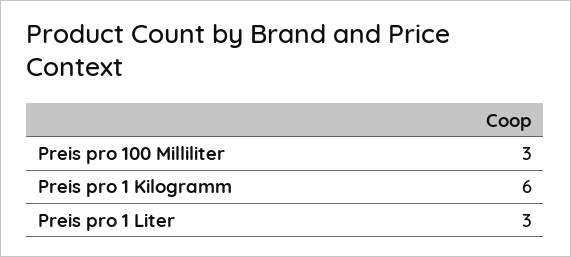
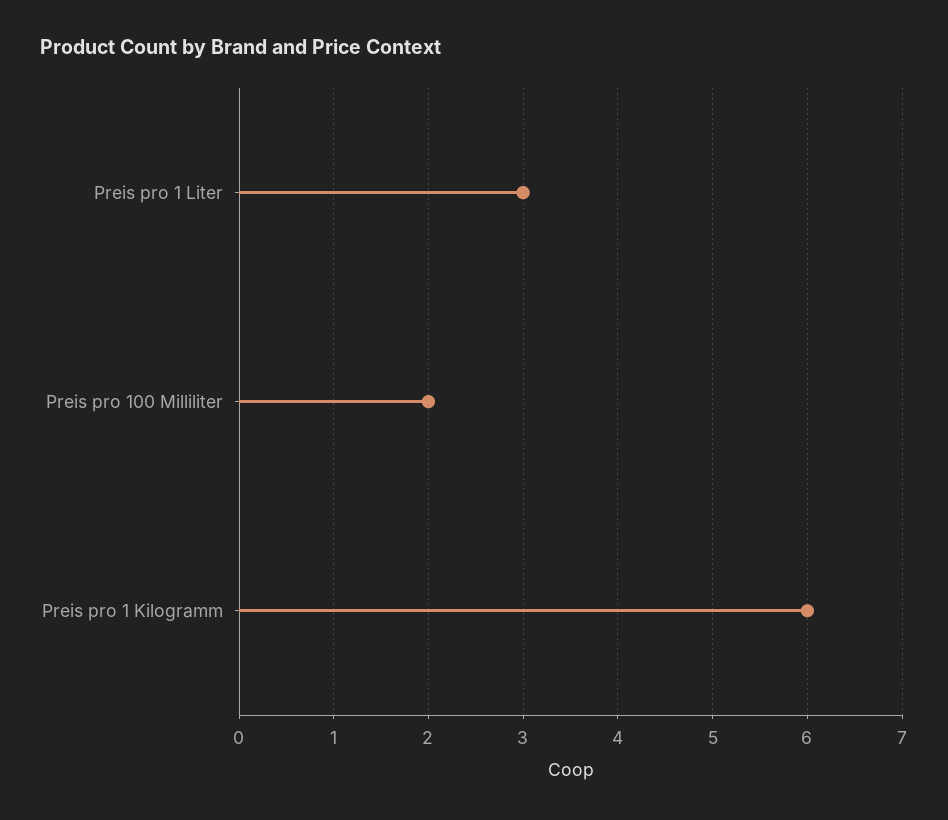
  {
-   "Preis pro 100 Milliliter": 3,
+   "Preis pro 100 Milliliter": 2,
    "Preis pro 1 Kilogramm": 6,
    "Preis pro 1 Liter": 3
  }

